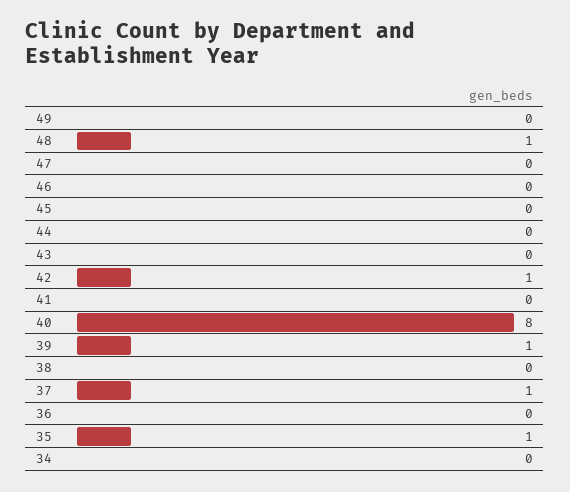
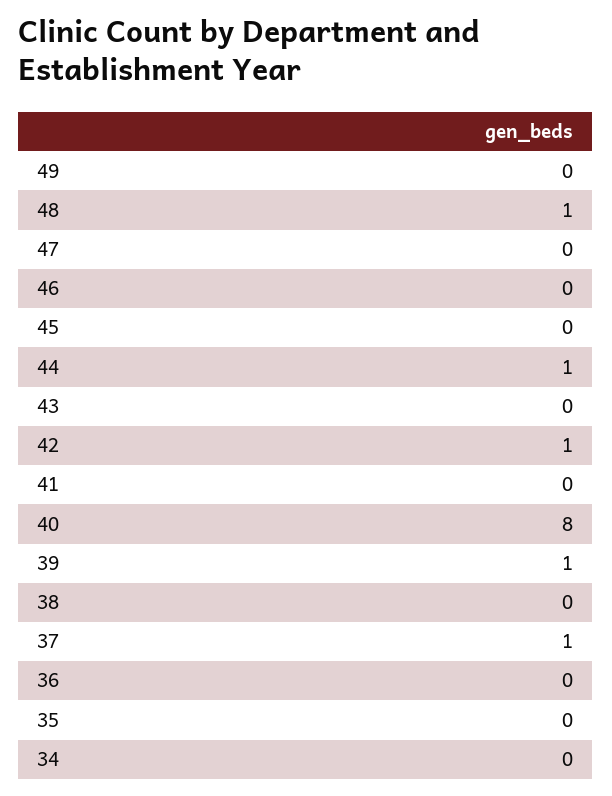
  {
    "49": 0,
    "48": 1,
    "47": 0,
    "46": 0,
    "45": 0,
-   "44": 0,
+   "44": 1,
    "43": 0,
    "42": 1,
    "41": 0,
    "40": 8,
    "39": 1,
    "38": 0,
    "37": 1,
    "36": 0,
-   "35": 1,
+   "35": 0,
    "34": 0
  }

